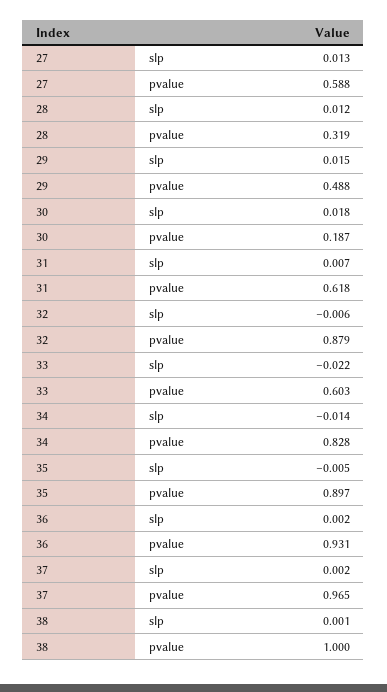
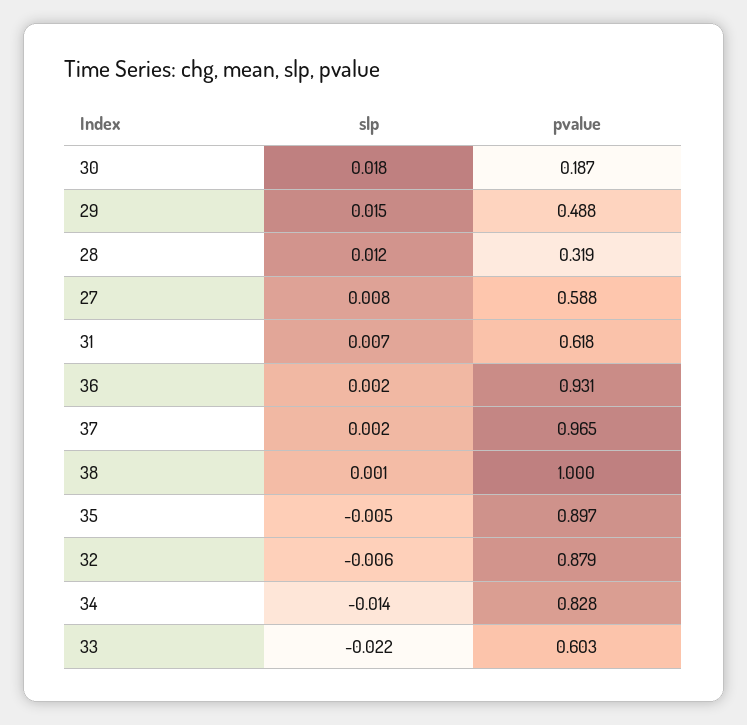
  {
    "27": {
-     "slp": 0.013,
+     "slp": 0.008,
      "pvalue": 0.588
    },
    "28": {
      "slp": 0.012,
      "pvalue": 0.319
    },
    "29": {
      "slp": 0.015,
      "pvalue": 0.488
    },
    "30": {
      "slp": 0.018,
      "pvalue": 0.187
    },
    "31": {
      "slp": 0.007,
      "pvalue": 0.618
    },
    "32": {
      "slp": -0.006,
      "pvalue": 0.879
    },
    "33": {
      "slp": -0.022,
      "pvalue": 0.603
    },
    "34": {
      "slp": -0.014,
      "pvalue": 0.828
    },
    "35": {
      "slp": -0.005,
      "pvalue": 0.897
    },
    "36": {
      "slp": 0.002,
      "pvalue": 0.931
    },
    "37": {
      "slp": 0.002,
      "pvalue": 0.965
    },
    "38": {
      "slp": 0.001,
      "pvalue": 1
    }
  }

